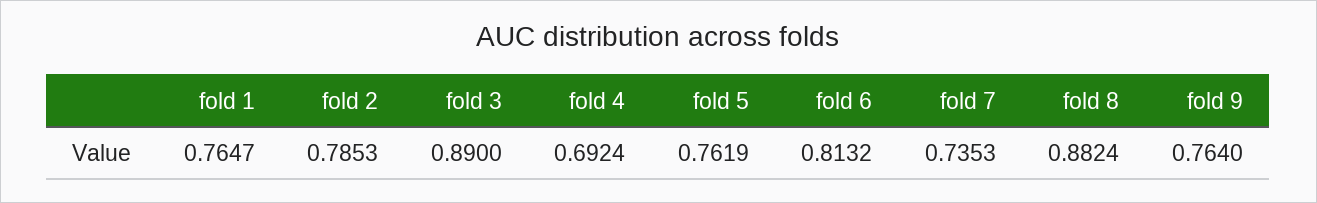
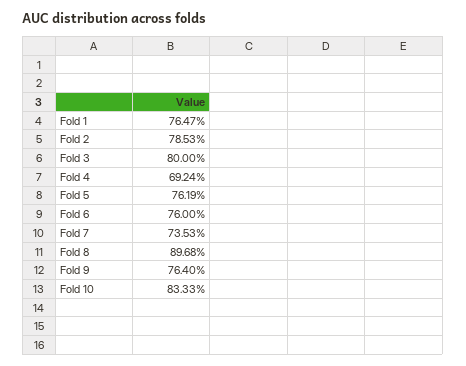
  {
    "fold 1": 0.7647,
    "fold 2": 0.7853,
-   "fold 3": 0.89,
+   "fold 3": 0.8,
    "fold 4": 0.6924,
    "fold 5": 0.7619,
-   "fold 6": 0.8132,
+   "fold 6": 0.76,
    "fold 7": 0.7353,
-   "fold 8": 0.8824,
+   "fold 8": 0.8968,
-   "fold 9": 0.764
+   "fold 9": 0.764,
+   "Fold 10": 0.8333
  }

